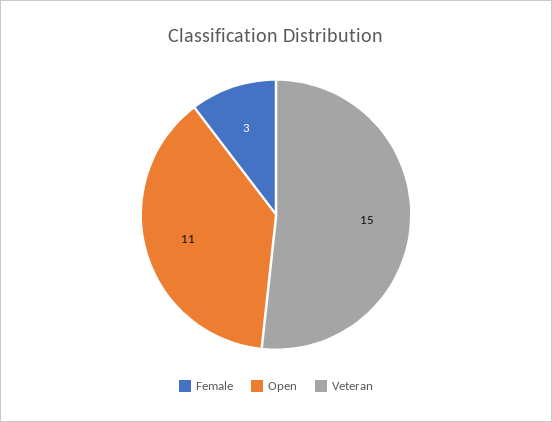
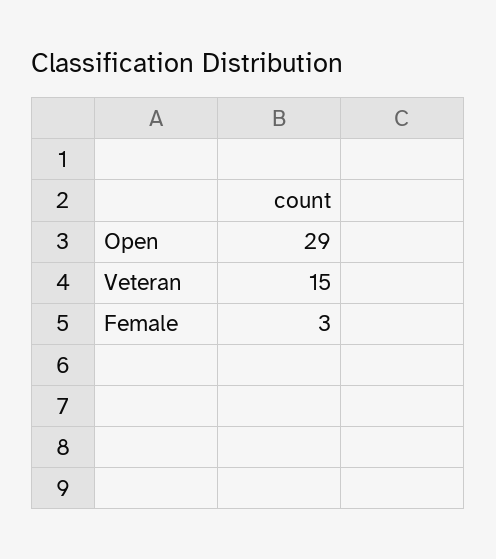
  {
    "Female": 3,
-   "Open": 11,
+   "Open": 29,
    "Veteran": 15
  }

